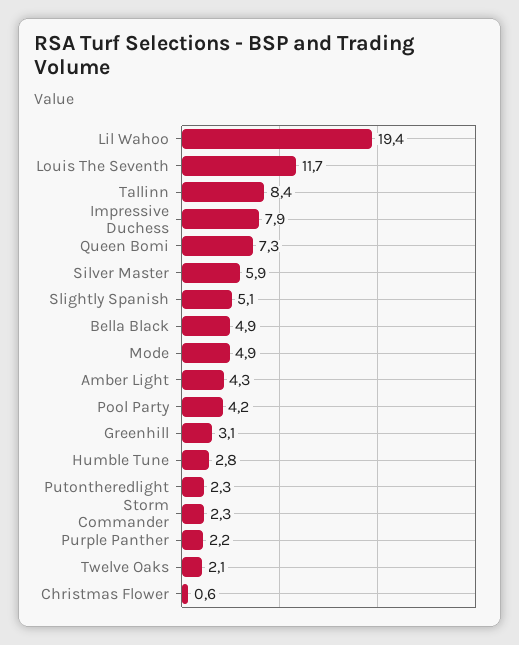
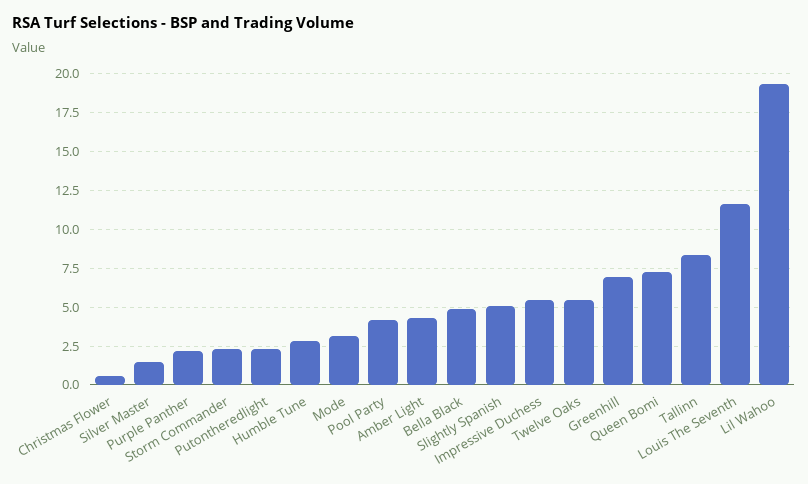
  {
    "Lil Wahoo": 19.4,
    "Louis The Seventh": 11.7,
    "Tallinn": 8.4,
-   "Impressive Duchess": 7.9,
+   "Impressive Duchess": 5.5,
    "Queen Bomi": 7.3,
-   "Silver Master": 5.9,
+   "Silver Master": 1.5,
    "Slightly Spanish": 5.1,
    "Bella Black": 4.9,
-   "Mode": 4.9,
+   "Mode": 3,
    "Amber Light": 4.3,
    "Pool Party": 4.2,
-   "Greenhill": 3.1,
+   "Greenhill": 7,
    "Humble Tune": 2.8,
    "Putontheredlight": 2.3,
    "Storm Commander": 2.3,
    "Purple Panther": 2.2,
-   "Twelve Oaks": 2.1,
+   "Twelve Oaks": 5.5,
    "Christmas Flower": 0.6
  }

